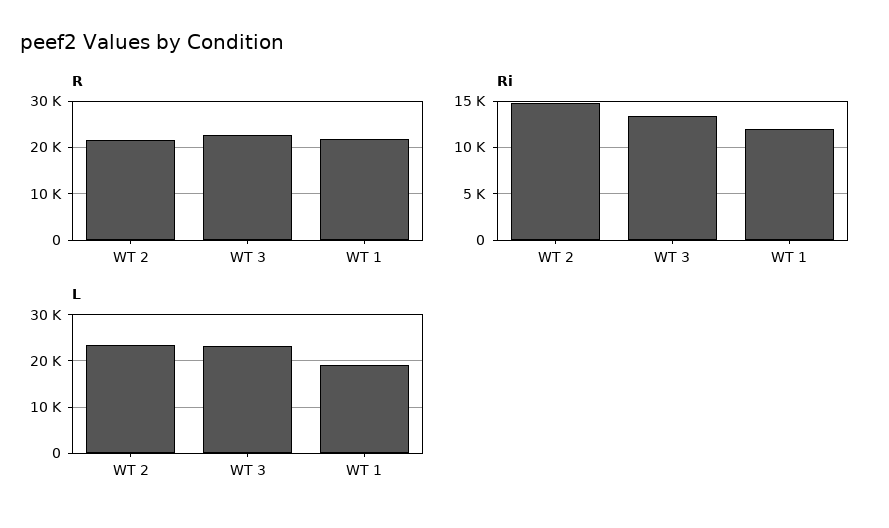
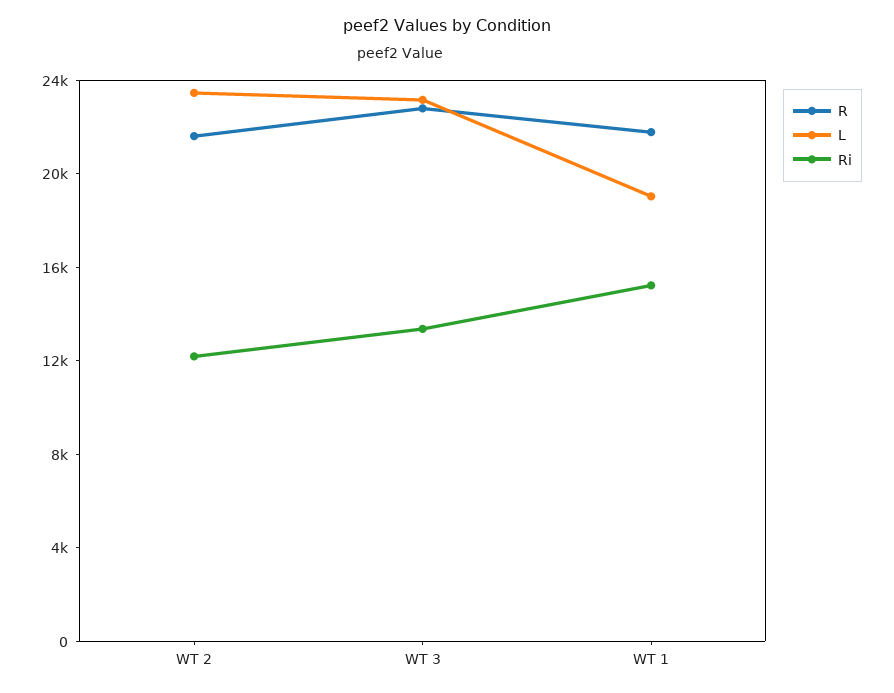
  {
    "R": {
      "WT 2": 22000,
      "WT 3": 23000,
      "WT 1": 22000
    },
    "Ri": {
-     "WT 2": 15000,
+     "WT 2": 12000,
      "WT 3": 13000,
-     "WT 1": 12000
+     "WT 1": 15000
    },
    "L": {
      "WT 2": 23000,
      "WT 3": 23000,
      "WT 1": 19000
    }
  }

